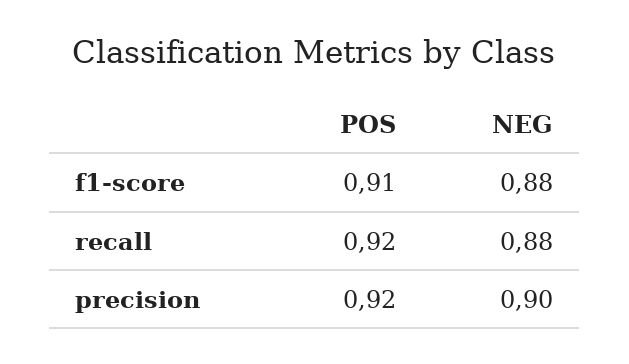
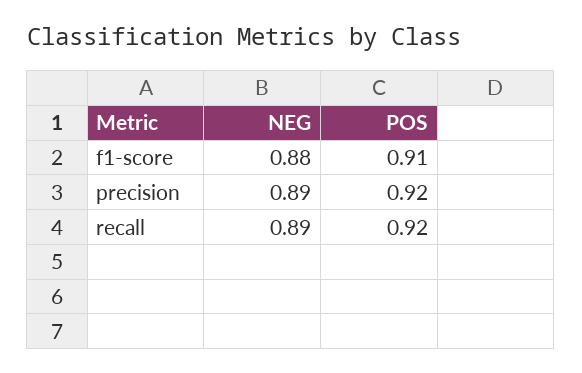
  {
    "POS": {
      "f1-score": 0.91,
      "recall": 0.92,
      "precision": 0.92
    },
    "NEG": {
      "f1-score": 0.88,
-     "recall": 0.88,
+     "recall": 0.89,
-     "precision": 0.9
+     "precision": 0.89
    }
  }

